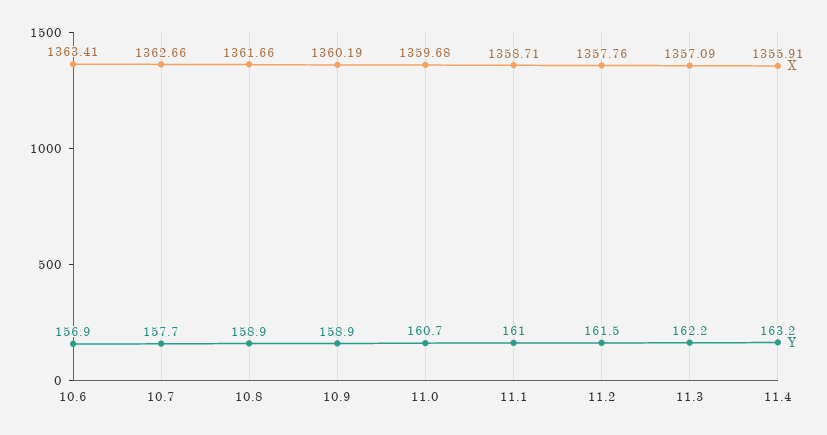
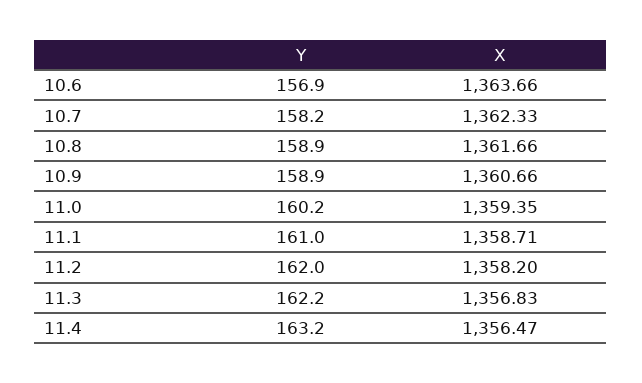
  {
    "X": {
-     "10.6": 1363.41,
+     "10.6": 1363.66,
-     "10.7": 1362.66,
+     "10.7": 1362.33,
      "10.8": 1361.66,
-     "10.9": 1360.19,
+     "10.9": 1360.66,
-     "11.0": 1359.68,
+     "11.0": 1359.35,
      "11.1": 1358.71,
-     "11.2": 1357.76,
+     "11.2": 1358.2,
-     "11.3": 1357.09,
+     "11.3": 1356.83,
-     "11.4": 1355.91
+     "11.4": 1356.47
    },
    "Y": {
      "10.6": 156.9,
-     "10.7": 157.7,
+     "10.7": 158.2,
      "10.8": 158.9,
      "10.9": 158.9,
-     "11.0": 160.7,
+     "11.0": 160.2,
      "11.1": 161,
-     "11.2": 161.5,
+     "11.2": 162,
      "11.3": 162.2,
      "11.4": 163.2
    }
  }

